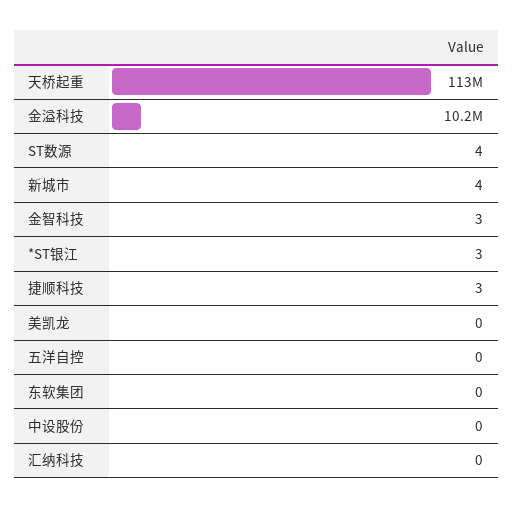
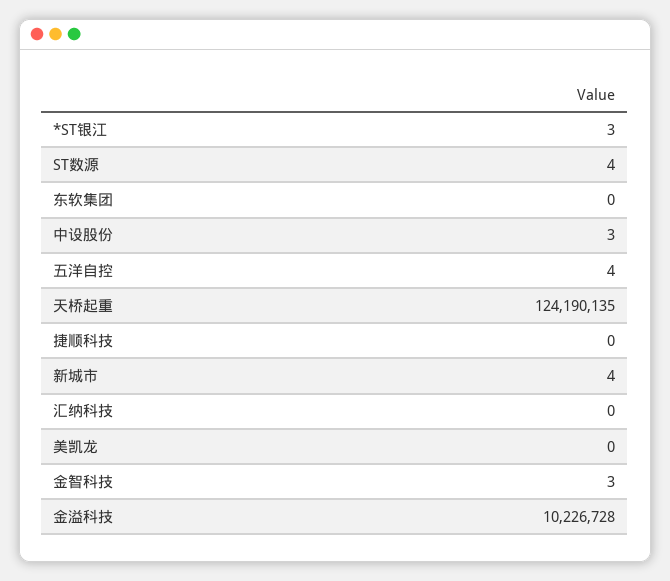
  {
-   "天桥起重": 113000000,
+   "天桥起重": 124190135,
    "金溢科技": 10226728,
    "ST数源": 4,
    "新城市": 4,
    "金智科技": 3,
    "*ST银江": 3,
-   "捷顺科技": 3,
+   "捷顺科技": 0,
    "美凯龙": 0,
-   "五洋自控": 0,
+   "五洋自控": 4,
    "东软集团": 0,
-   "中设股份": 0,
+   "中设股份": 3,
    "汇纳科技": 0
  }

